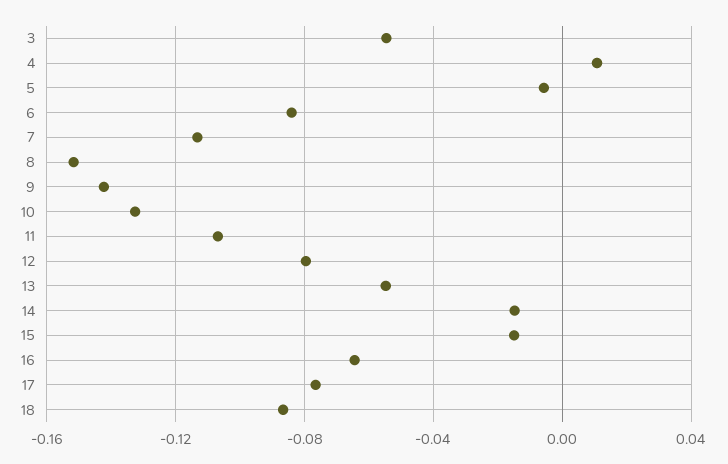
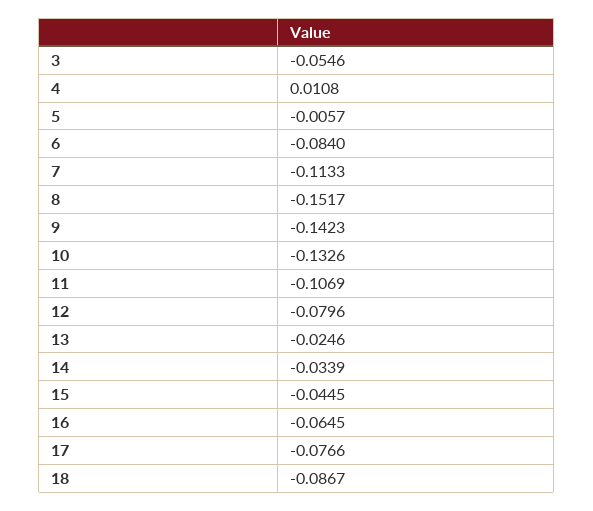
  {
    "3": -0.0546,
    "4": 0.0108,
    "5": -0.0057,
    "6": -0.084,
    "7": -0.1133,
    "8": -0.1517,
    "9": -0.1423,
    "10": -0.1326,
    "11": -0.1069,
    "12": -0.0796,
-   "13": -0.055,
+   "13": -0.0246,
-   "14": -0.015,
+   "14": -0.0339,
-   "15": -0.015,
+   "15": -0.0445,
    "16": -0.0645,
    "17": -0.0766,
    "18": -0.0867
  }

